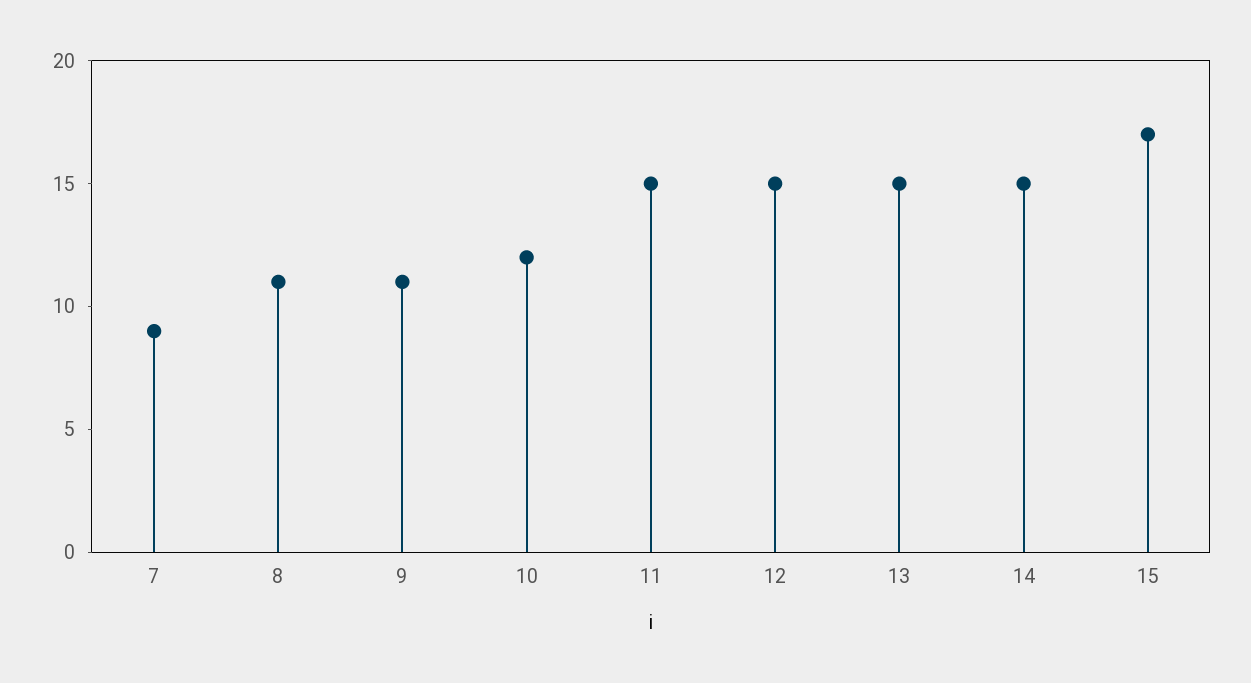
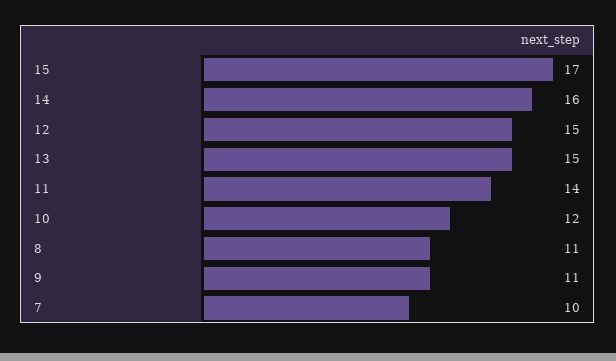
  {
-   "7": 9,
+   "7": 10,
    "8": 11,
    "9": 11,
    "10": 12,
-   "11": 15,
+   "11": 14,
    "12": 15,
    "13": 15,
-   "14": 15,
+   "14": 16,
    "15": 17
  }

